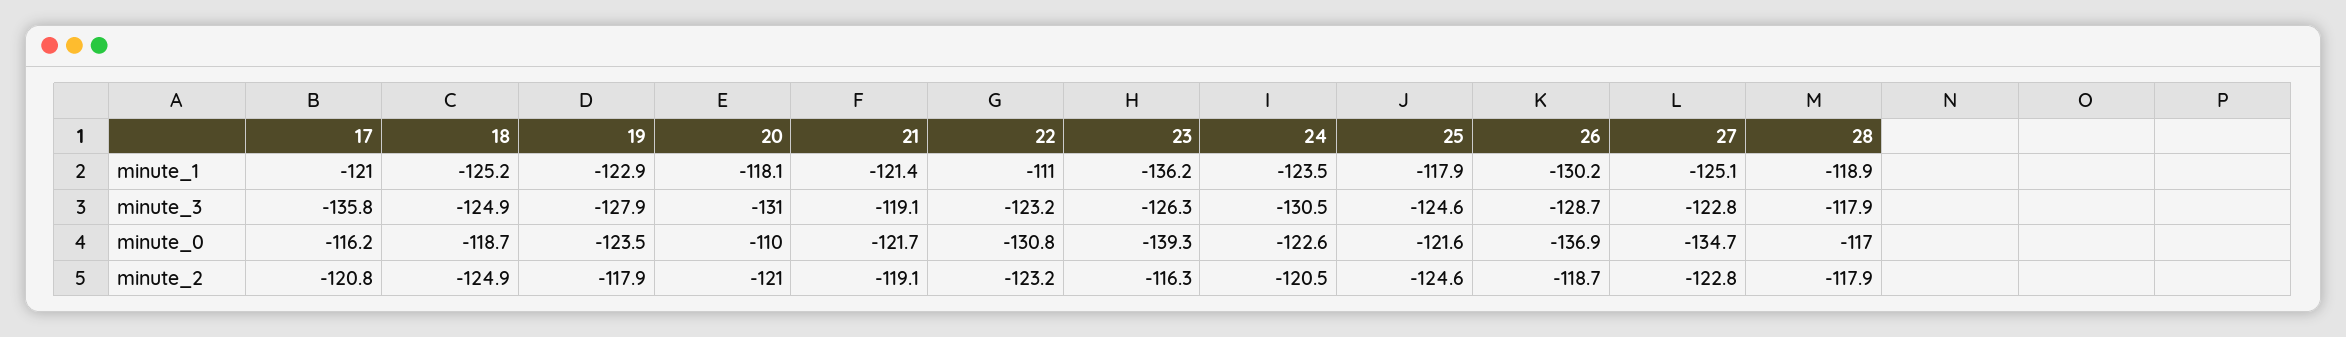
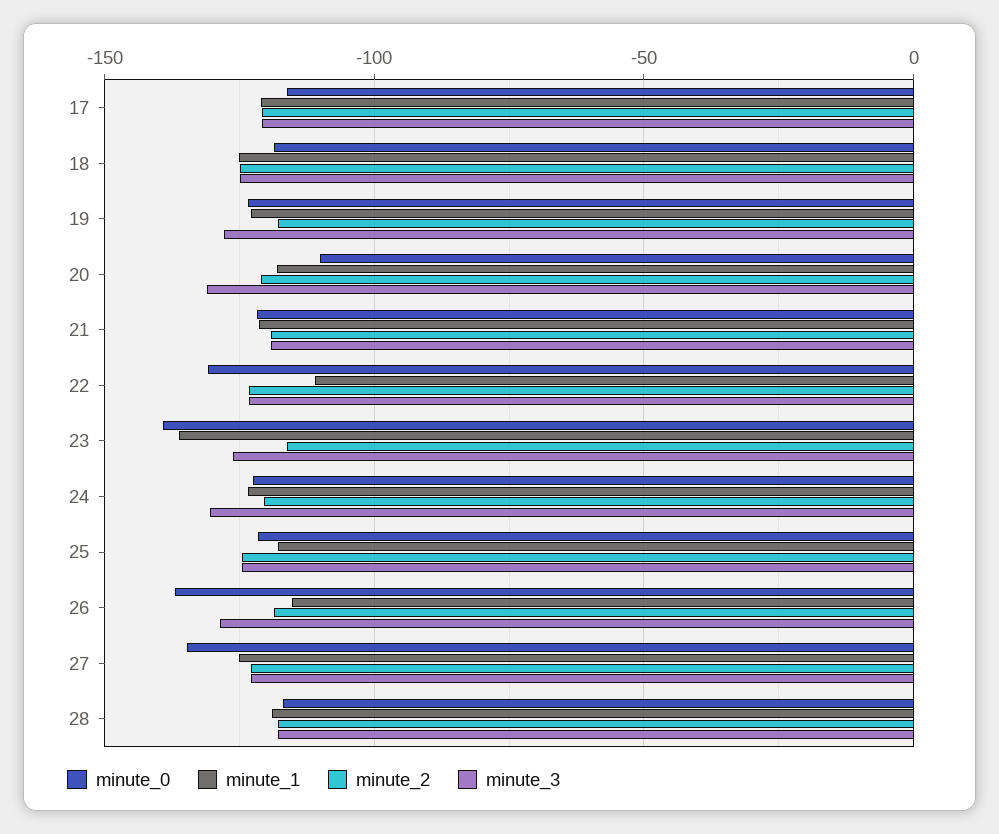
  {
    "minute_1": {
      "17": -121,
      "18": -125.2,
      "19": -122.9,
      "20": -118.1,
      "21": -121.4,
      "22": -111,
      "23": -136.2,
      "24": -123.5,
      "25": -117.9,
-     "26": -130.2,
+     "26": -115,
      "27": -125.1,
      "28": -118.9
    },
    "minute_3": {
-     "17": -135.8,
+     "17": -120,
      "18": -124.9,
      "19": -127.9,
      "20": -131,
      "21": -119.1,
      "22": -123.2,
      "23": -126.3,
      "24": -130.5,
      "25": -124.6,
      "26": -128.7,
      "27": -122.8,
      "28": -117.9
    },
    "minute_0": {
      "17": -116.2,
      "18": -118.7,
      "19": -123.5,
      "20": -110,
      "21": -121.7,
      "22": -130.8,
      "23": -139.3,
      "24": -122.6,
      "25": -121.6,
      "26": -136.9,
      "27": -134.7,
      "28": -117
    },
    "minute_2": {
      "17": -120.8,
      "18": -124.9,
      "19": -117.9,
      "20": -121,
      "21": -119.1,
      "22": -123.2,
      "23": -116.3,
      "24": -120.5,
      "25": -124.6,
      "26": -118.7,
      "27": -122.8,
      "28": -117.9
    }
  }

